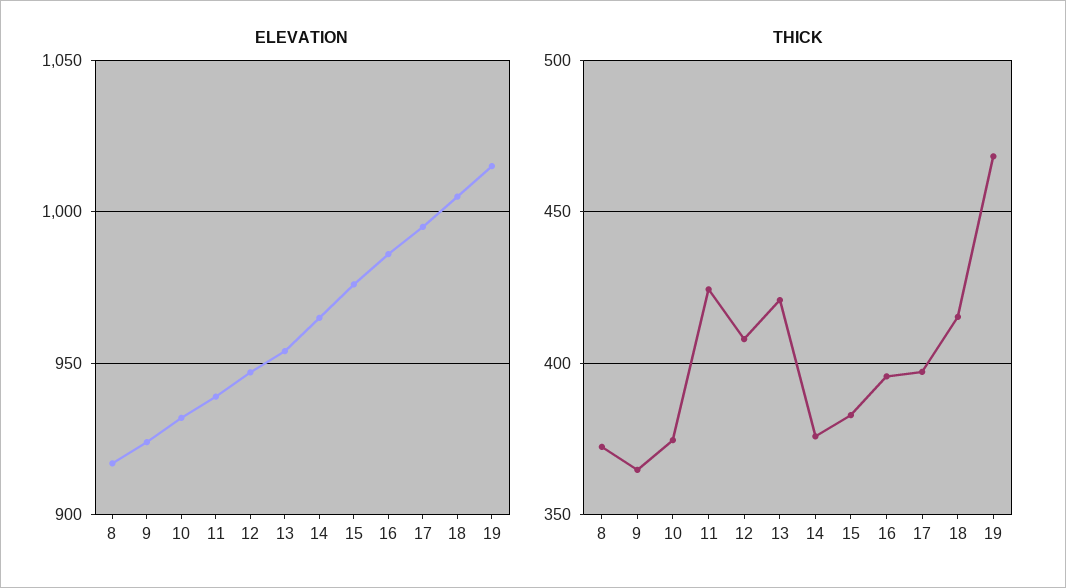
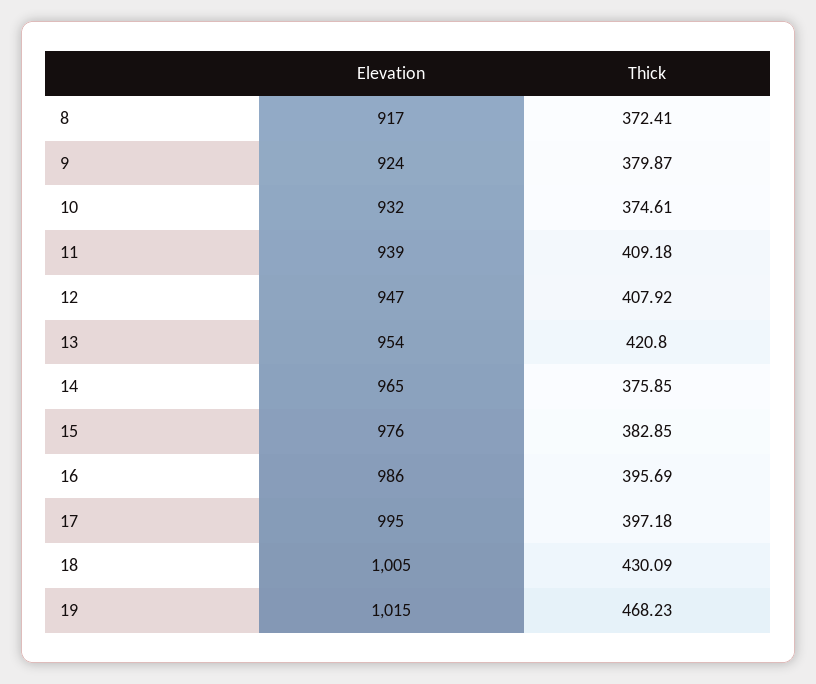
  {
    "ELEVATION": {
      "8": 917,
      "9": 924,
      "10": 932,
      "11": 939,
      "12": 947,
      "13": 954,
      "14": 965,
      "15": 976,
      "16": 986,
      "17": 995,
      "18": 1005,
      "19": 1015
    },
    "THICK": {
      "8": 372.41,
-     "9": 365,
+     "9": 379.87,
      "10": 374.61,
-     "11": 425,
+     "11": 409.18,
      "12": 407.92,
      "13": 420.8,
      "14": 375.85,
      "15": 382.85,
      "16": 395.69,
      "17": 397.18,
-     "18": 415,
+     "18": 430.09,
      "19": 468.23
    }
  }

